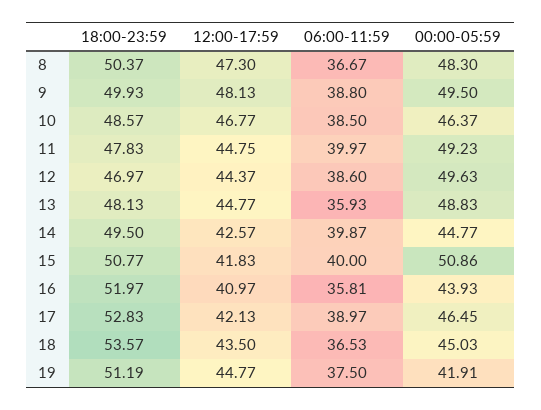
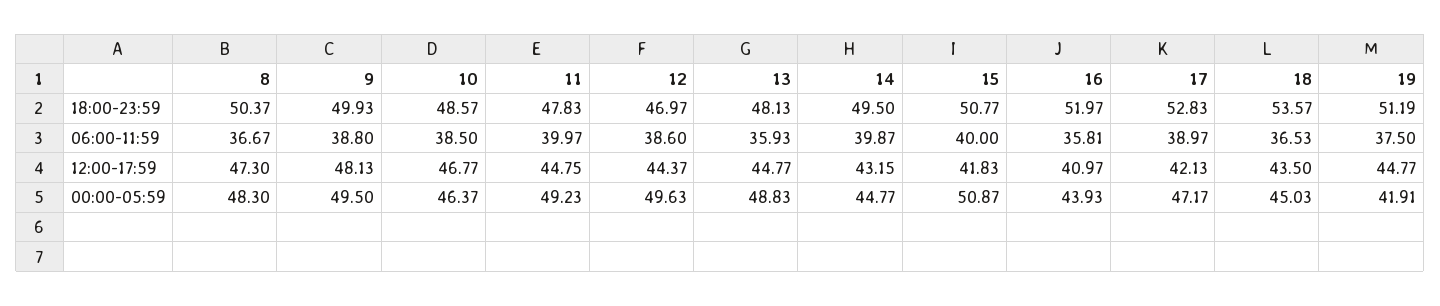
  {
    "18:00-23:59": {
      "8": 50.37,
      "9": 49.93,
      "10": 48.57,
      "11": 47.83,
      "12": 46.97,
      "13": 48.13,
      "14": 49.5,
      "15": 50.77,
      "16": 51.97,
      "17": 52.83,
      "18": 53.57,
      "19": 51.19
    },
    "12:00-17:59": {
      "8": 47.3,
      "9": 48.13,
      "10": 46.77,
      "11": 44.75,
      "12": 44.37,
      "13": 44.77,
-     "14": 42.57,
+     "14": 43.15,
      "15": 41.83,
      "16": 40.97,
      "17": 42.13,
      "18": 43.5,
      "19": 44.77
    },
    "06:00-11:59": {
      "8": 36.67,
      "9": 38.8,
      "10": 38.5,
      "11": 39.97,
      "12": 38.6,
      "13": 35.93,
      "14": 39.87,
      "15": 40,
      "16": 35.81,
      "17": 38.97,
      "18": 36.53,
      "19": 37.5
    },
    "00:00-05:59": {
      "8": 48.3,
      "9": 49.5,
      "10": 46.37,
      "11": 49.23,
      "12": 49.63,
      "13": 48.83,
      "14": 44.77,
-     "15": 50.86,
+     "15": 50.87,
      "16": 43.93,
-     "17": 46.45,
+     "17": 47.17,
      "18": 45.03,
      "19": 41.91
    }
  }

